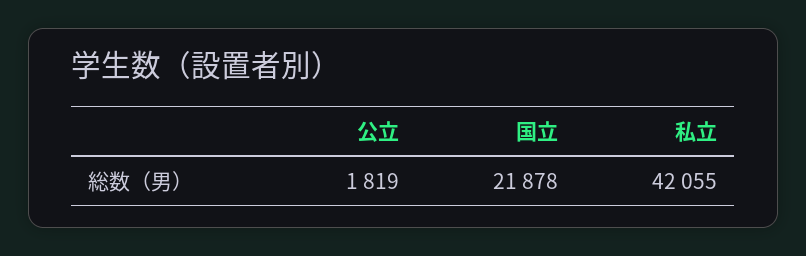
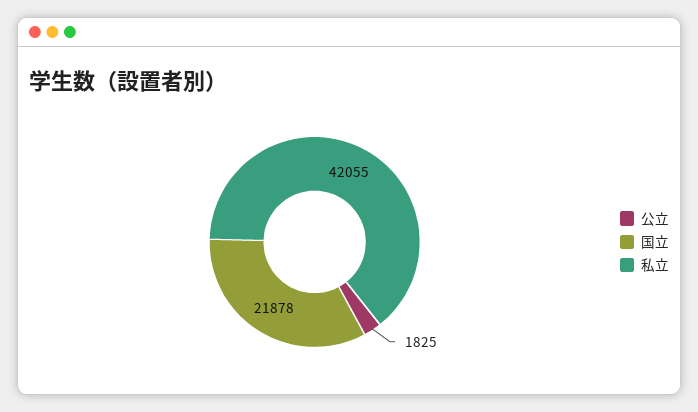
  {
-   "公立": 1819,
+   "公立": 1825,
    "国立": 21878,
    "私立": 42055
  }

